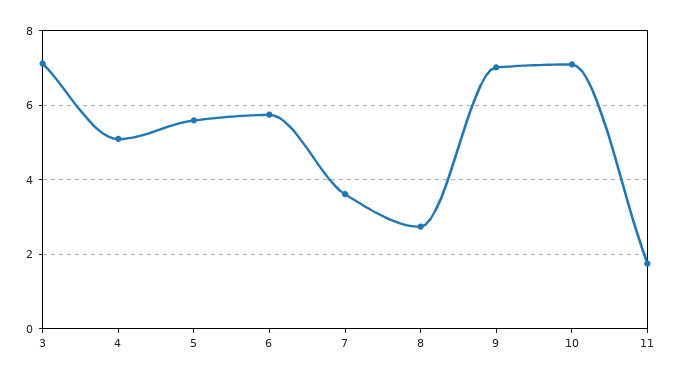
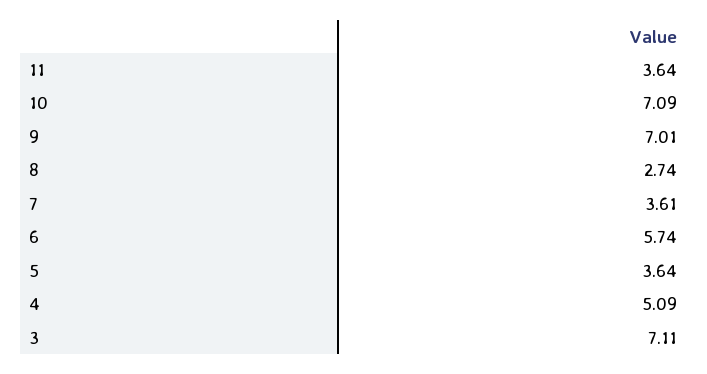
  {
    "3": 7.11,
    "4": 5.09,
-   "5": 5.6,
+   "5": 3.64,
    "6": 5.74,
    "7": 3.61,
    "8": 2.74,
    "9": 7.01,
    "10": 7.09,
-   "11": 1.8
+   "11": 3.64
  }

